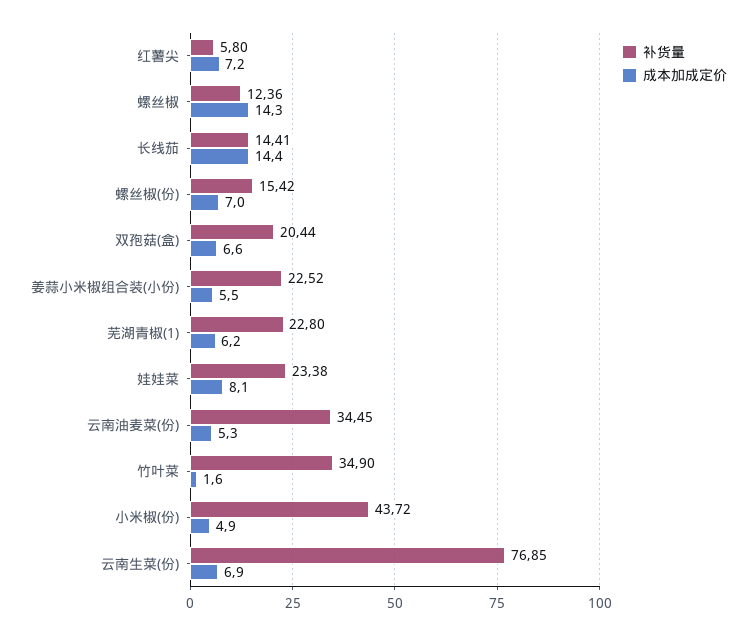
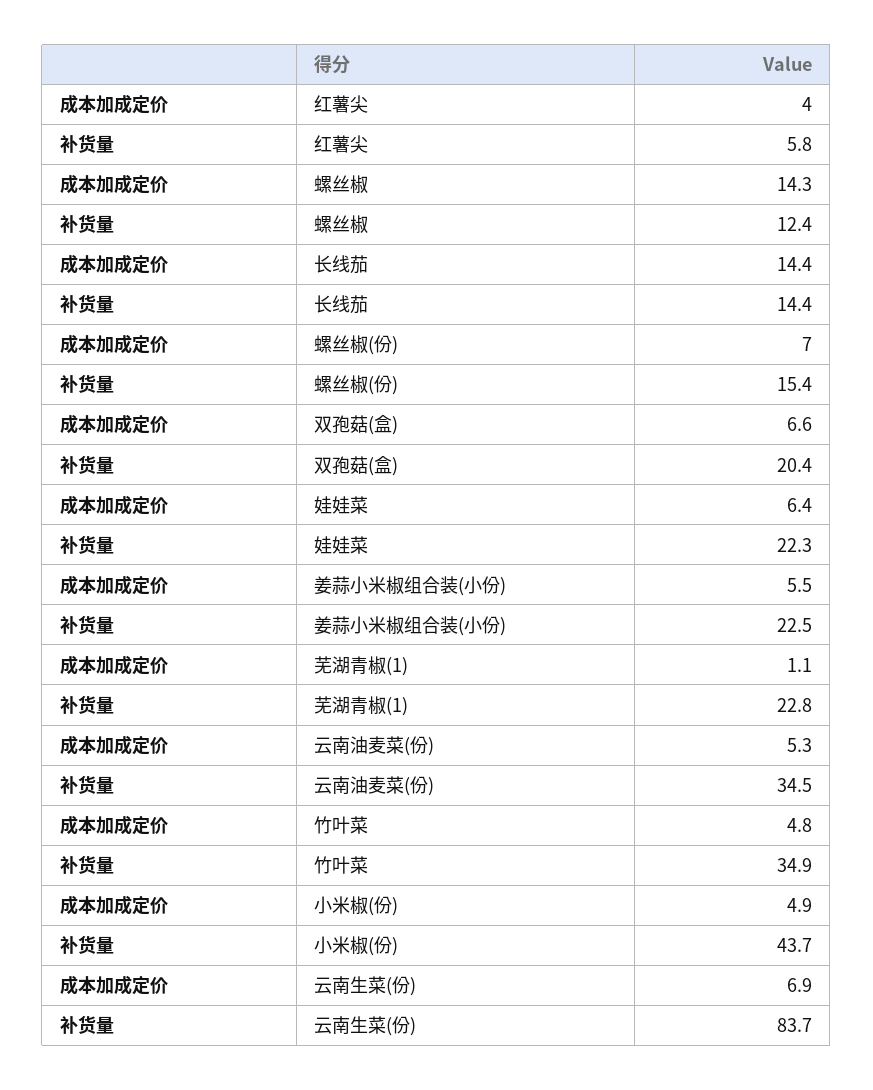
  {
    "补货量": {
      "红薯尖": 5.8,
      "螺丝椒": 12.36,
      "长线茄": 14.41,
      "螺丝椒(份)": 15.42,
      "双孢菇(盒)": 20.44,
      "姜蒜小米椒组合装(小份)": 22.52,
      "芜湖青椒(1)": 22.8,
-     "娃娃菜": 23.38,
+     "娃娃菜": 22.3,
      "云南油麦菜(份)": 34.45,
      "竹叶菜": 34.9,
      "小米椒(份)": 43.72,
-     "云南生菜(份)": 76.85
+     "云南生菜(份)": 83.7
    },
    "成本加成定价": {
-     "红薯尖": 7.2,
+     "红薯尖": 4,
      "螺丝椒": 14.3,
      "长线茄": 14.4,
      "螺丝椒(份)": 7,
      "双孢菇(盒)": 6.6,
      "姜蒜小米椒组合装(小份)": 5.5,
-     "芜湖青椒(1)": 6.2,
+     "芜湖青椒(1)": 1.1,
-     "娃娃菜": 8.1,
+     "娃娃菜": 6.4,
      "云南油麦菜(份)": 5.3,
-     "竹叶菜": 1.6,
+     "竹叶菜": 4.8,
      "小米椒(份)": 4.9,
      "云南生菜(份)": 6.9
    }
  }

